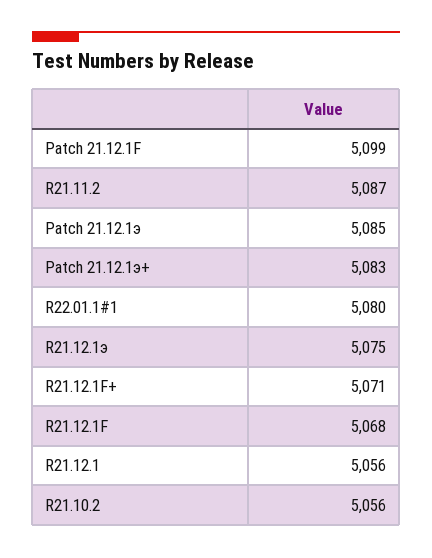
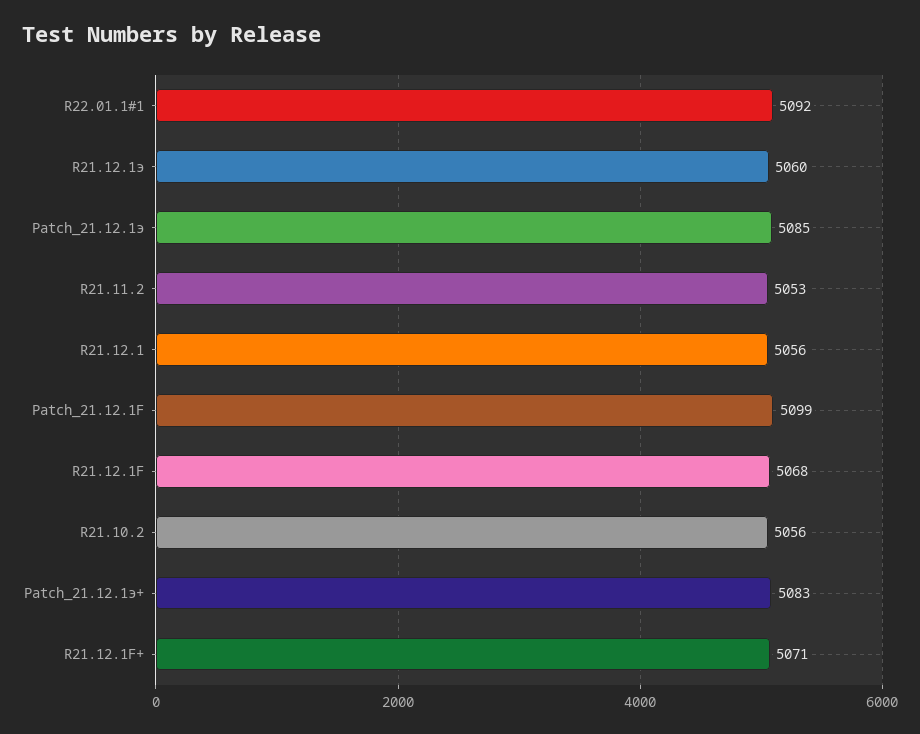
  {
    "Patch 21.12.1F": 5099,
-   "R21.11.2": 5087,
+   "R21.11.2": 5053,
    "Patch 21.12.1э": 5085,
    "Patch 21.12.1э+": 5083,
-   "R22.01.1#1": 5080,
+   "R22.01.1#1": 5092,
-   "R21.12.1э": 5075,
+   "R21.12.1э": 5060,
    "R21.12.1F+": 5071,
    "R21.12.1F": 5068,
    "R21.12.1": 5056,
    "R21.10.2": 5056
  }

